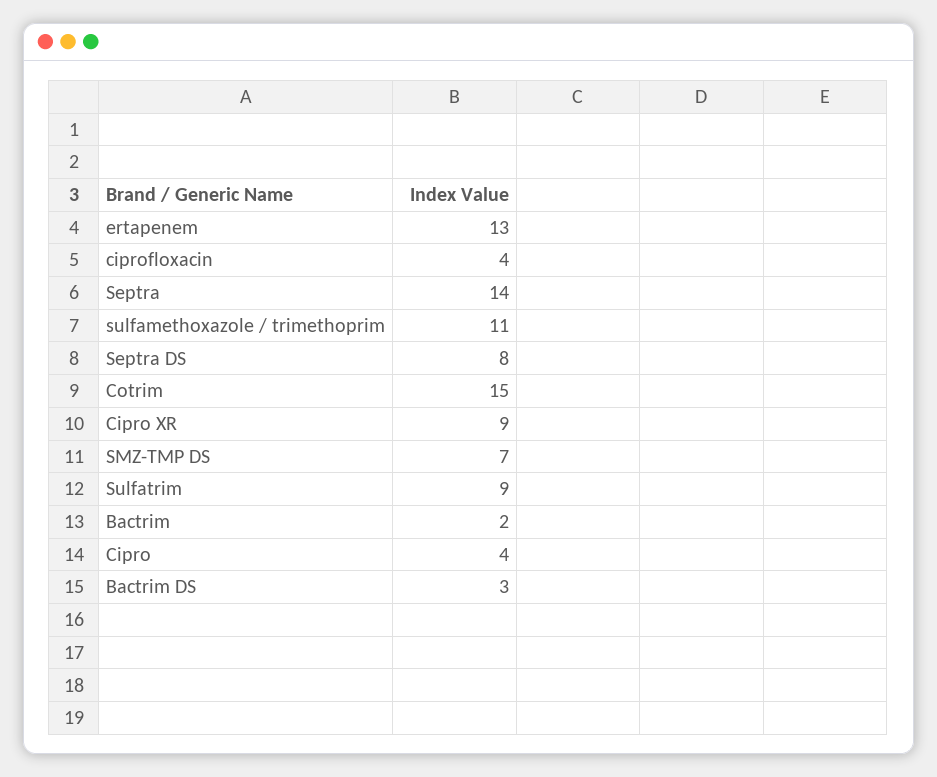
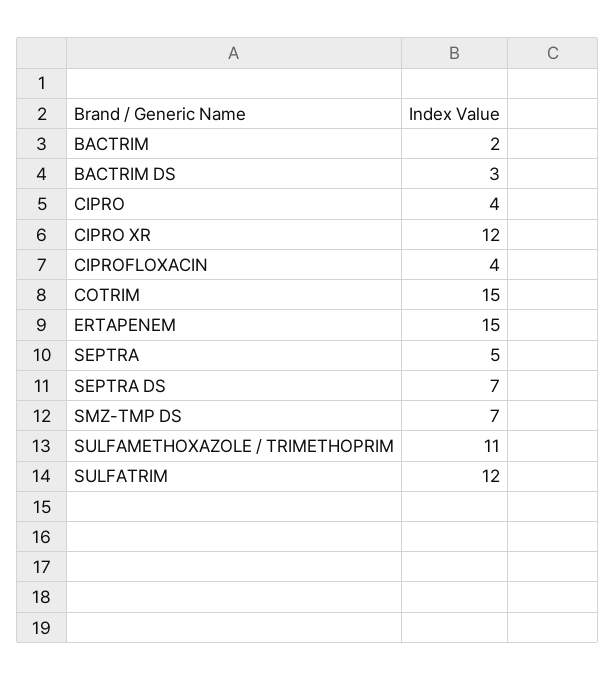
  {
-   "ertapenem": 13,
+   "ertapenem": 15,
    "ciprofloxacin": 4,
-   "Septra": 14,
+   "Septra": 5,
    "sulfamethoxazole / trimethoprim": 11,
-   "Septra DS": 8,
+   "Septra DS": 7,
    "Cotrim": 15,
-   "Cipro XR": 9,
+   "Cipro XR": 12,
    "SMZ-TMP DS": 7,
-   "Sulfatrim": 9,
+   "Sulfatrim": 12,
    "Bactrim": 2,
    "Cipro": 4,
    "Bactrim DS": 3
  }

